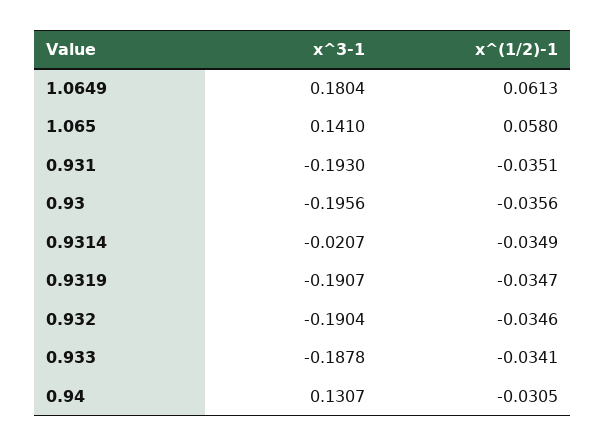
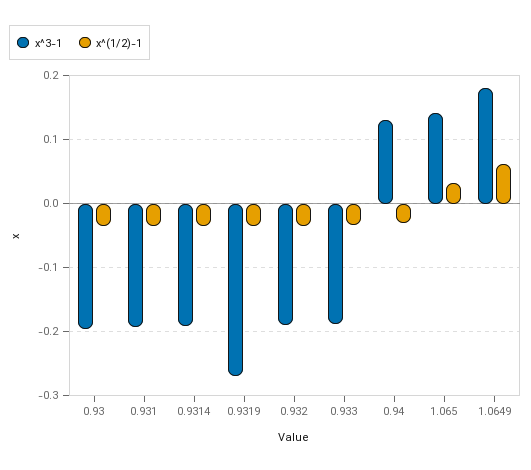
  {
    "x^3-1": {
      "1.0649": 0.1804,
      "1.065": 0.141,
      "0.931": -0.193,
      "0.93": -0.1956,
-     "0.9314": -0.0207,
+     "0.9314": -0.19,
-     "0.9319": -0.1907,
+     "0.9319": -0.27,
      "0.932": -0.1904,
      "0.933": -0.1878,
      "0.94": 0.1307
    },
    "x^(1/2)-1": {
      "1.0649": 0.0613,
-     "1.065": 0.058,
+     "1.065": 0.03,
      "0.931": -0.0351,
      "0.93": -0.0356,
      "0.9314": -0.0349,
      "0.9319": -0.0347,
      "0.932": -0.0346,
      "0.933": -0.0341,
      "0.94": -0.0305
    }
  }

